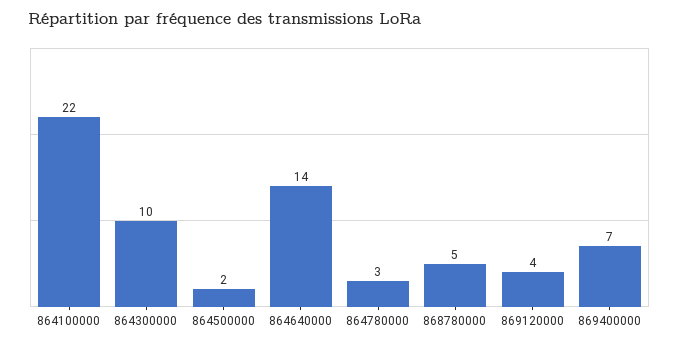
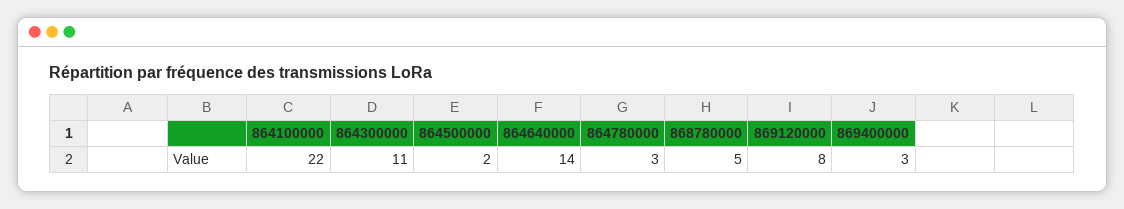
  {
    "864100000": 22,
-   "864300000": 10,
+   "864300000": 11,
    "864500000": 2,
    "864640000": 14,
    "864780000": 3,
    "868780000": 5,
-   "869120000": 4,
+   "869120000": 8,
-   "869400000": 7
+   "869400000": 3
  }

